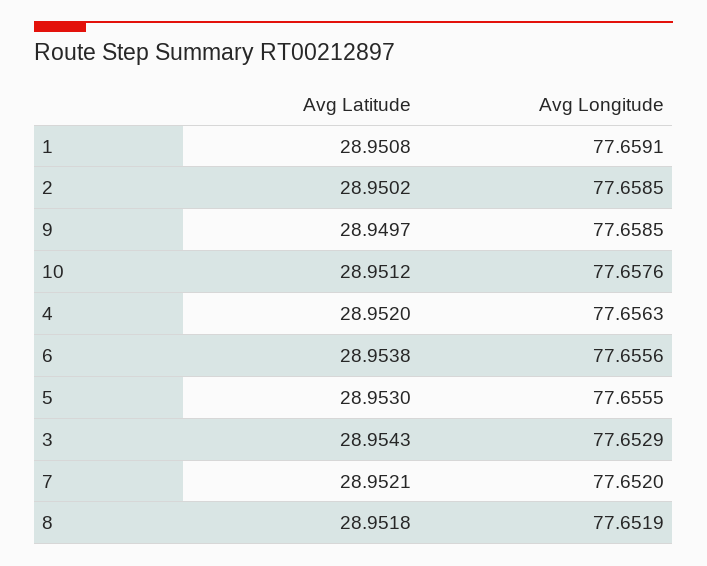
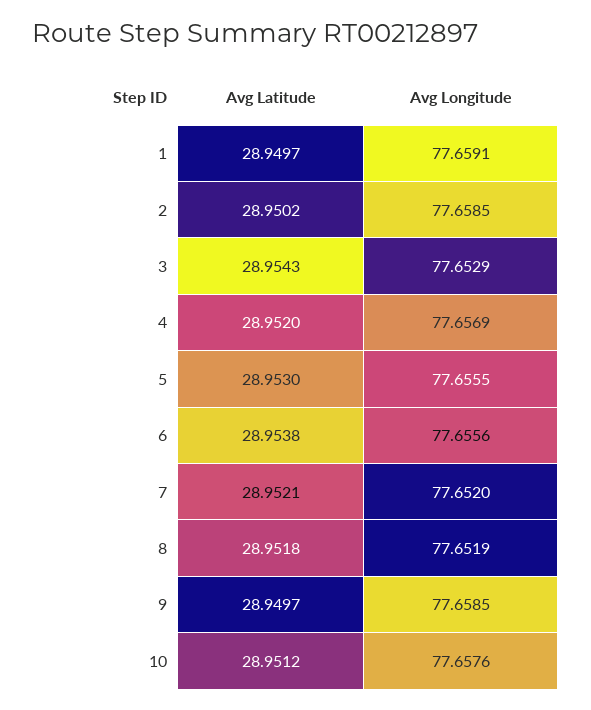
  {
    "Avg Latitude": {
-     "1": 28.9508,
+     "1": 28.9497,
      "2": 28.9502,
      "9": 28.9497,
      "10": 28.9512,
      "4": 28.952,
      "6": 28.9538,
      "5": 28.953,
      "3": 28.9543,
      "7": 28.9521,
      "8": 28.9518
    },
    "Avg Longitude": {
      "1": 77.6591,
      "2": 77.6585,
      "9": 77.6585,
      "10": 77.6576,
-     "4": 77.6563,
+     "4": 77.6569,
      "6": 77.6556,
      "5": 77.6555,
      "3": 77.6529,
      "7": 77.652,
      "8": 77.6519
    }
  }

